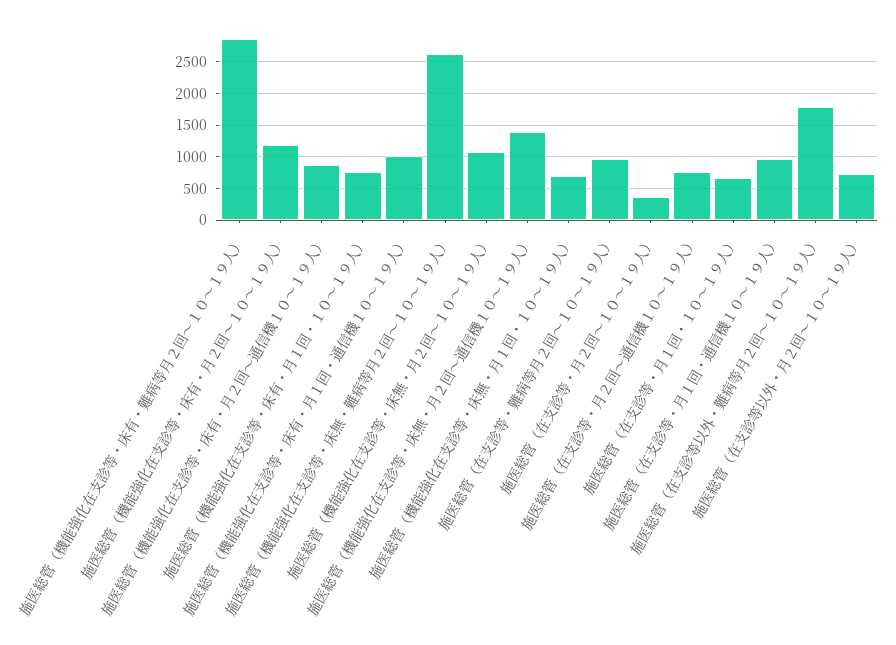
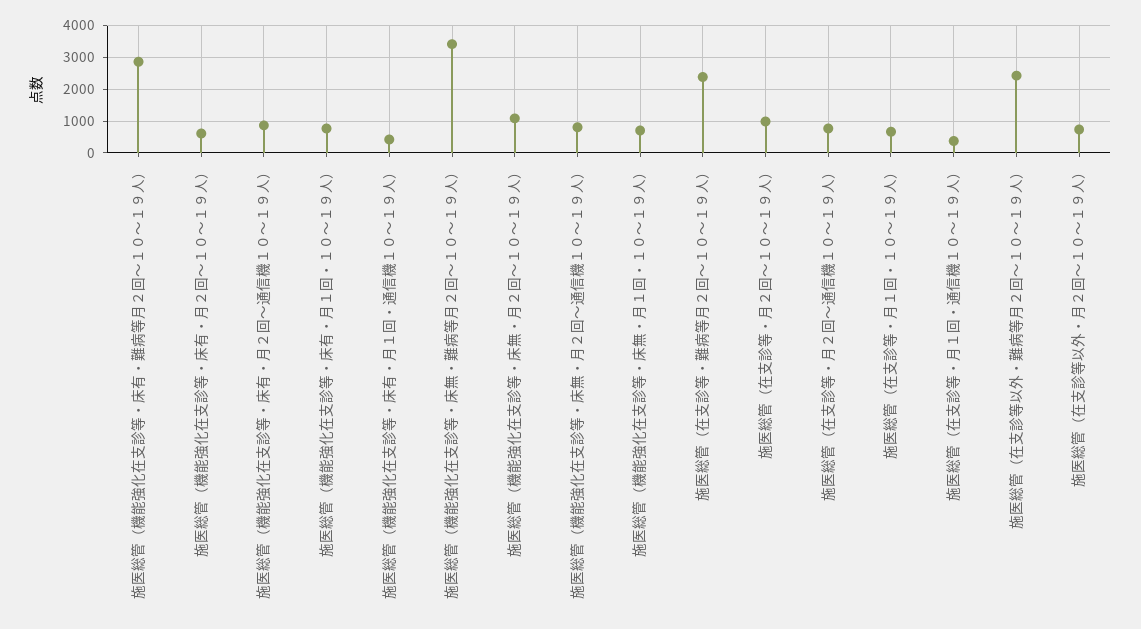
  {
    "施医総管（機能強化在支診等・床有・難病等月２回～１０～１９人）": 2900,
-   "施医総管（機能強化在支診等・床有・月２回～１０～１９人）": 1200,
+   "施医総管（機能強化在支診等・床有・月２回～１０～１９人）": 600,
    "施医総管（機能強化在支診等・床有・月２回～通信機１０～１９人）": 900,
    "施医総管（機能強化在支診等・床有・月１回・１０～１９人）": 800,
-   "施医総管（機能強化在支診等・床有・月１回・通信機１０～１９人）": 1000,
+   "施医総管（機能強化在支診等・床有・月１回・通信機１０～１９人）": 400,
-   "施医総管（機能強化在支診等・床無・難病等月２回～１０～１９人）": 2600,
+   "施医総管（機能強化在支診等・床無・難病等月２回～１０～１９人）": 3400,
    "施医総管（機能強化在支診等・床無・月２回～１０～１９人）": 1100,
-   "施医総管（機能強化在支診等・床無・月２回～通信機１０～１９人）": 1400,
+   "施医総管（機能強化在支診等・床無・月２回～通信機１０～１９人）": 800,
    "施医総管（機能強化在支診等・床無・月１回・１０～１９人）": 700,
-   "施医総管（在支診等・難病等月２回～１０～１９人）": 1000,
+   "施医総管（在支診等・難病等月２回～１０～１９人）": 2400,
-   "施医総管（在支診等・月２回～１０～１９人）": 400,
+   "施医総管（在支診等・月２回～１０～１９人）": 1000,
    "施医総管（在支診等・月２回～通信機１０～１９人）": 800,
    "施医総管（在支診等・月１回・１０～１９人）": 700,
-   "施医総管（在支診等・月１回・通信機１０～１９人）": 1000,
+   "施医総管（在支診等・月１回・通信機１０～１９人）": 400,
-   "施医総管（在支診等以外・難病等月２回～１０～１９人）": 1800,
+   "施医総管（在支診等以外・難病等月２回～１０～１９人）": 2400,
    "施医総管（在支診等以外・月２回～１０～１９人）": 700
  }

